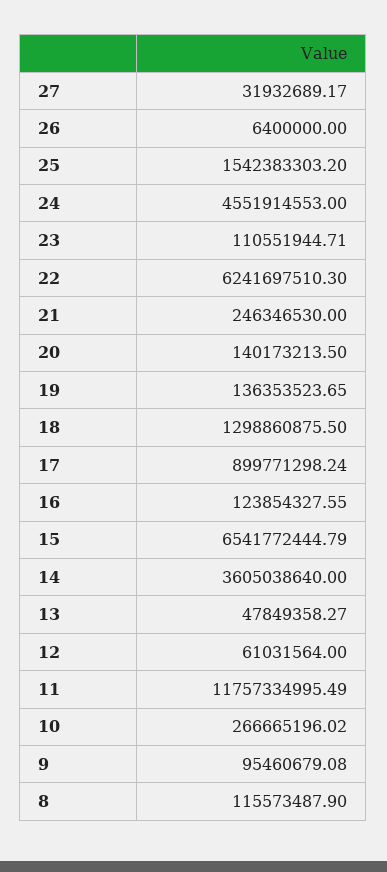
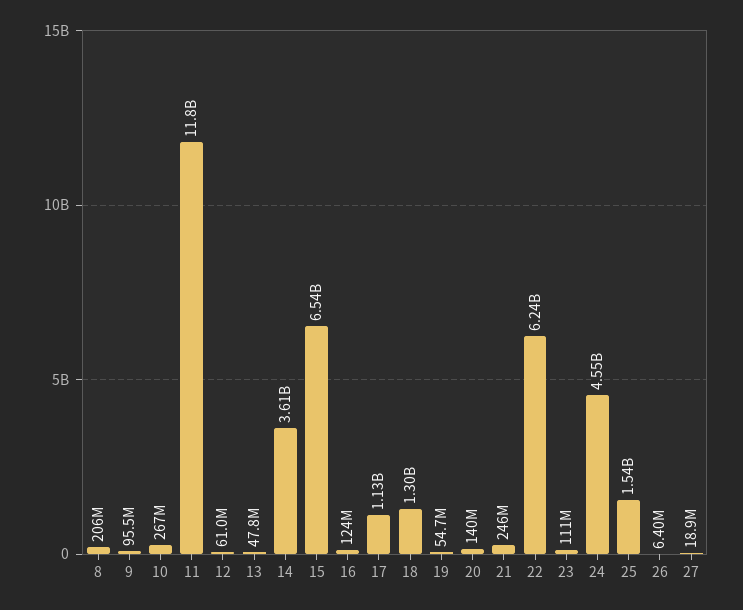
  {
-   "27": 31932689.17,
+   "27": 18900000,
    "26": 6400000,
    "25": 1542383303.2,
    "24": 4551914553,
    "23": 110551944.71,
    "22": 6241697510.3,
    "21": 246346530,
    "20": 140173213.5,
-   "19": 136353523.65,
+   "19": 54700000,
    "18": 1298860875.5,
-   "17": 899771298.24,
+   "17": 1130000000,
    "16": 123854327.55,
    "15": 6541772444.79,
    "14": 3605038640,
    "13": 47849358.27,
    "12": 61031564,
    "11": 11757334995.49,
    "10": 266665196.02,
    "9": 95460679.08,
-   "8": 115573487.9
+   "8": 206000000
  }

